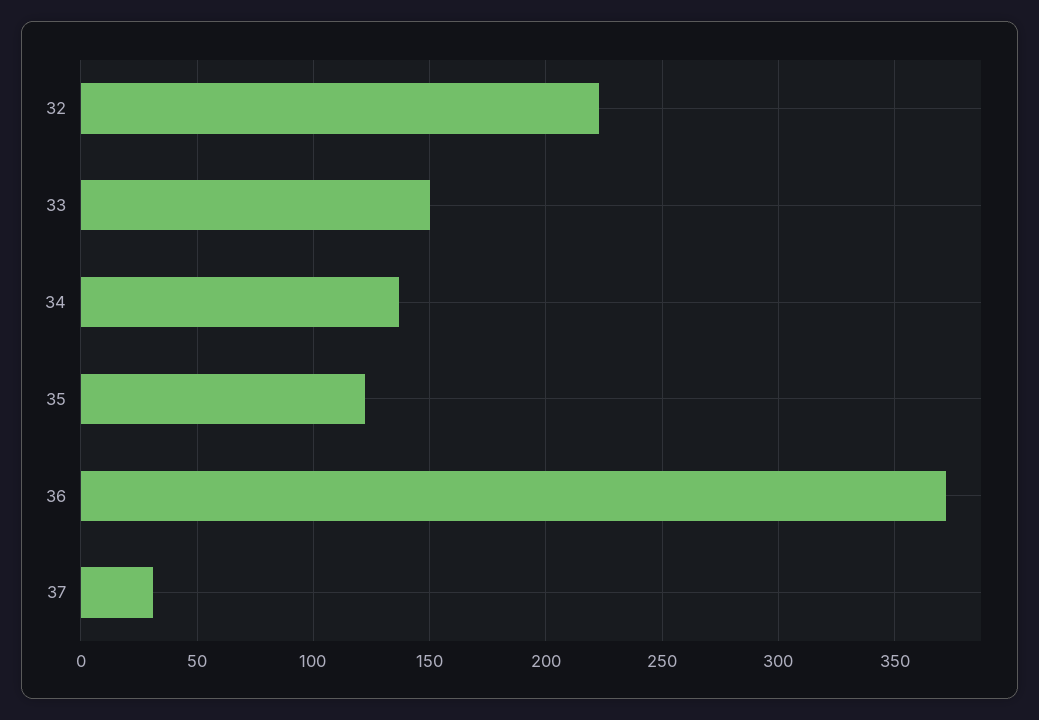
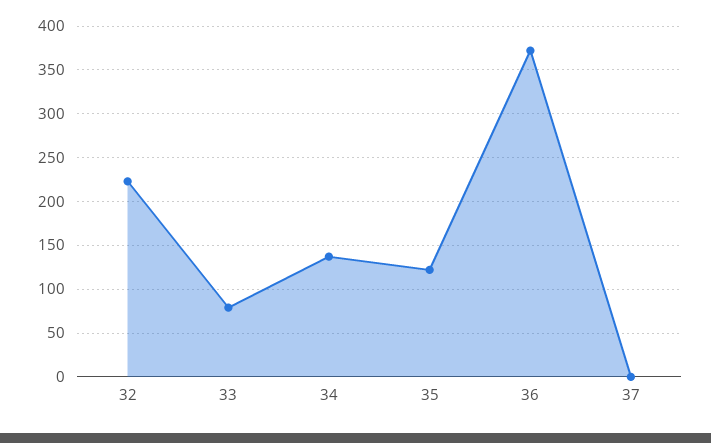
  {
    "32": 225,
-   "33": 150,
+   "33": 80,
    "34": 135,
    "35": 120,
    "36": 370,
-   "37": 30
+   "37": 0
  }

